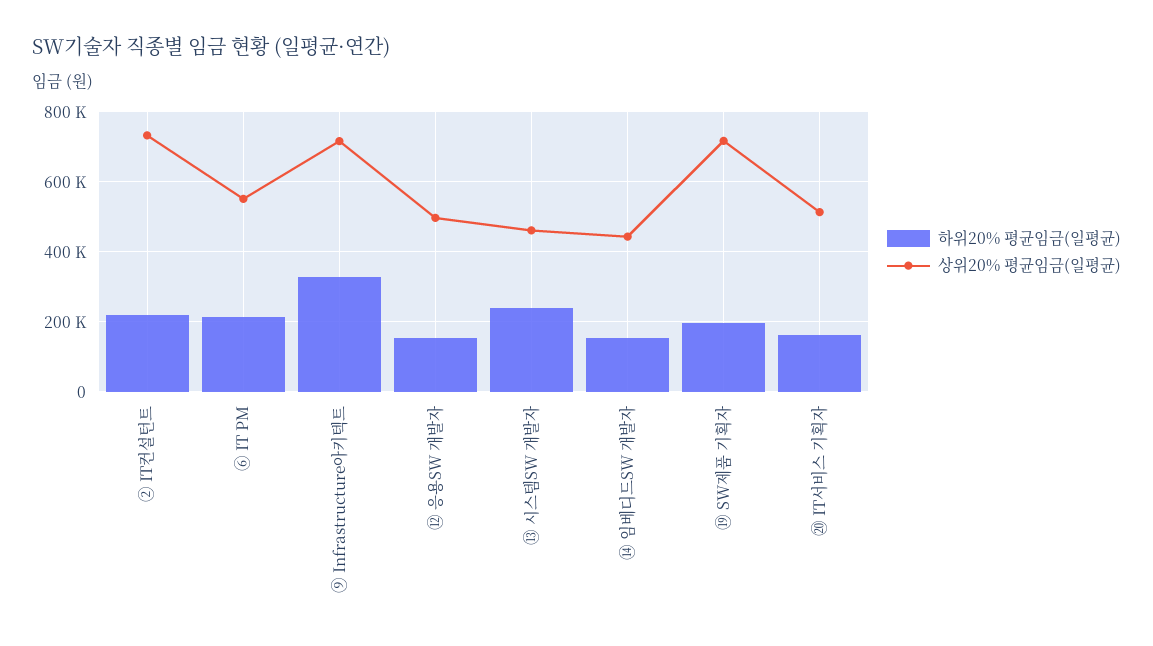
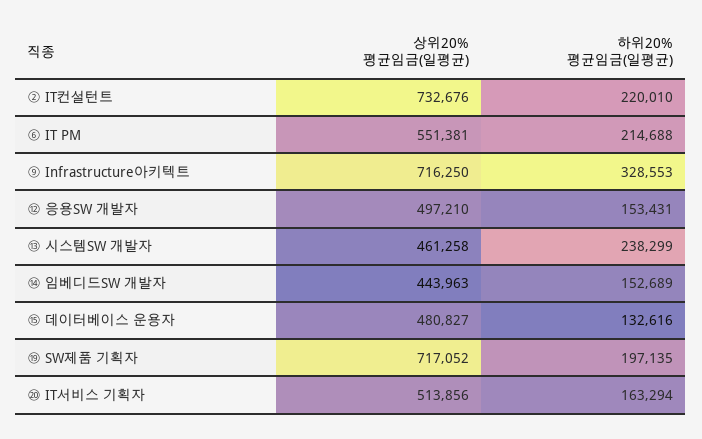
  {
    "하위20% 평균임금(일평균)": {
      "② IT컨설턴트": 220010,
      "⑥ IT PM": 214688,
      "⑨ Infrastructure아키텍트": 328553,
      "⑫ 응용SW 개발자": 153431,
      "⑬ 시스템SW 개발자": 238299,
      "⑭ 임베디드SW 개발자": 152689,
      "⑲ SW제품 기획자": 197135,
-     "⑳ IT서비스 기획자": 163294
+     "⑳ IT서비스 기획자": 163294,
+     "⑮ 데이터베이스 운용자": 132616
    },
    "상위20% 평균임금(일평균)": {
      "② IT컨설턴트": 732676,
      "⑥ IT PM": 551381,
      "⑨ Infrastructure아키텍트": 716250,
      "⑫ 응용SW 개발자": 497210,
      "⑬ 시스템SW 개발자": 461258,
      "⑭ 임베디드SW 개발자": 443963,
      "⑲ SW제품 기획자": 717052,
-     "⑳ IT서비스 기획자": 513856
+     "⑳ IT서비스 기획자": 513856,
+     "⑮ 데이터베이스 운용자": 480827
    }
  }

